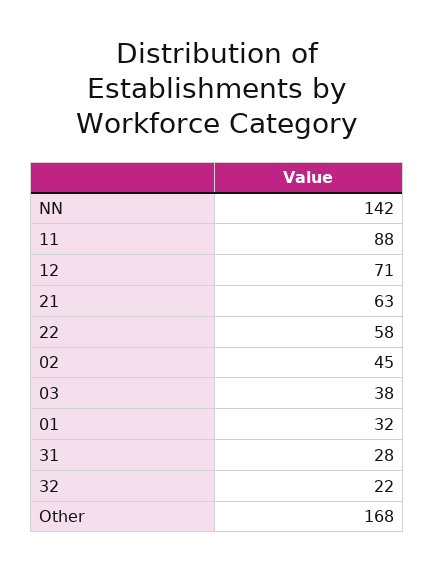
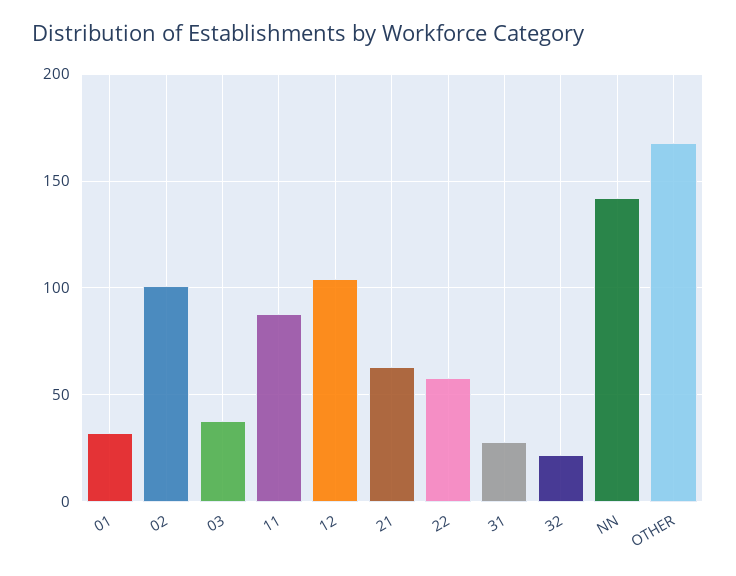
  {
    "NN": 142,
    "11": 88,
-   "12": 71,
+   "12": 105,
    "21": 63,
    "22": 58,
-   "02": 45,
+   "02": 100,
    "03": 38,
    "01": 32,
    "31": 28,
    "32": 22,
    "Other": 168
  }

